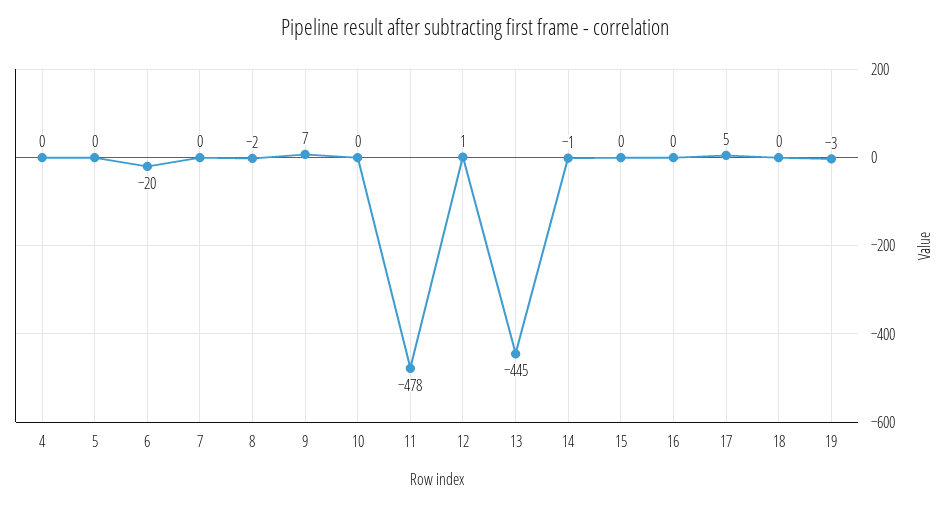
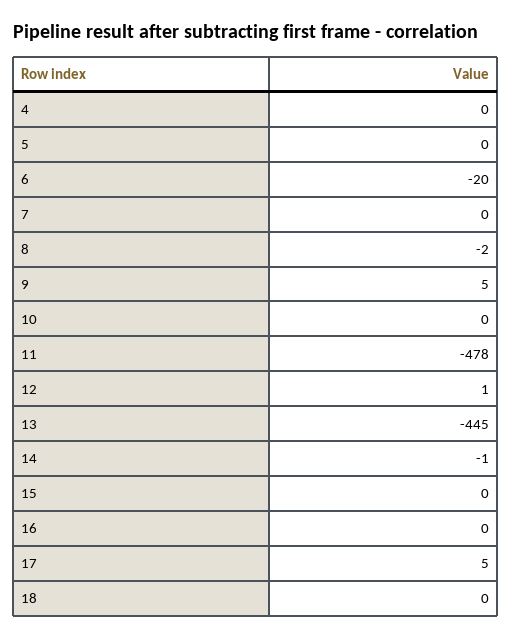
  {
    "4": 0,
    "5": 0,
    "6": -20,
    "7": 0,
    "8": -2,
-   "9": 7,
+   "9": 5,
    "10": 0,
    "11": -478,
    "12": 1,
    "13": -445,
    "14": -1,
    "15": 0,
    "16": 0,
    "17": 5,
-   "18": 0,
+   "18": 0
-   "19": -3
  }

